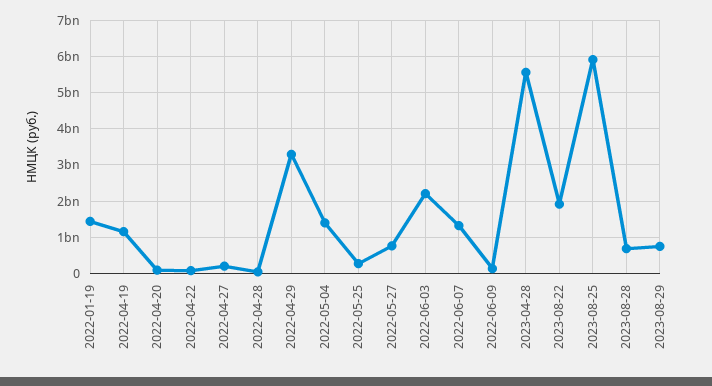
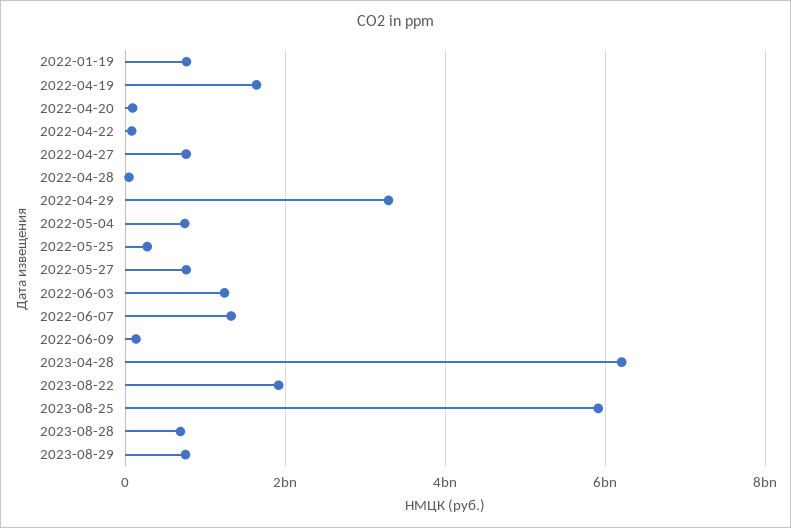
  {
-   "2022-01-19": 1400000000,
+   "2022-01-19": 800000000,
-   "2022-04-19": 1200000000,
+   "2022-04-19": 1600000000,
    "2022-04-20": 0,
    "2022-04-22": 0,
-   "2022-04-27": 200000000,
+   "2022-04-27": 800000000,
    "2022-04-28": 0,
    "2022-04-29": 3200000000,
-   "2022-05-04": 1400000000,
+   "2022-05-04": 800000000,
    "2022-05-25": 200000000,
    "2022-05-27": 800000000,
-   "2022-06-03": 2200000000,
+   "2022-06-03": 1200000000,
    "2022-06-07": 1400000000,
    "2022-06-09": 200000000,
-   "2023-04-28": 5600000000,
+   "2023-04-28": 6200000000,
    "2023-08-22": 2000000000,
    "2023-08-25": 6000000000,
    "2023-08-28": 600000000,
    "2023-08-29": 800000000
  }

